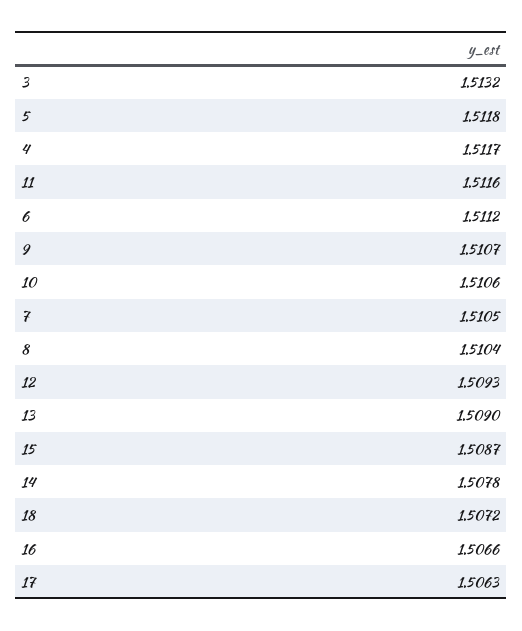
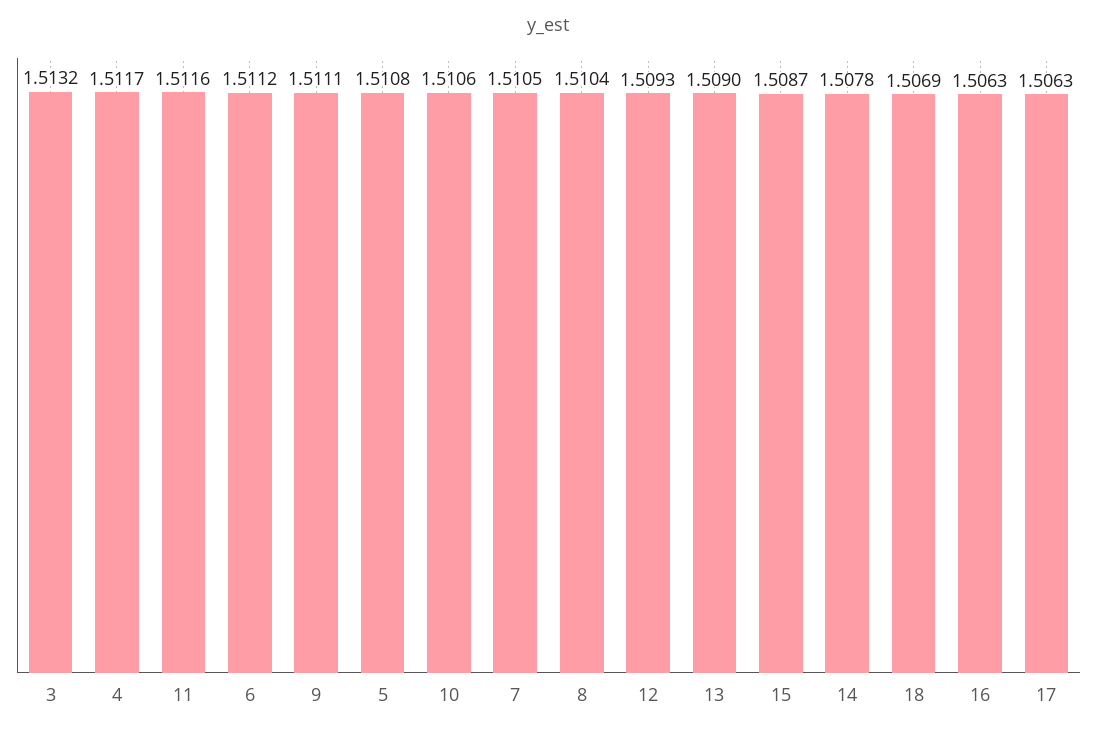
  {
    "3": 1.5132,
-   "5": 1.5118,
+   "5": 1.5108,
    "4": 1.5117,
    "11": 1.5116,
    "6": 1.5112,
-   "9": 1.5107,
+   "9": 1.5111,
    "10": 1.5106,
    "7": 1.5105,
    "8": 1.5104,
    "12": 1.5093,
    "13": 1.509,
    "15": 1.5087,
    "14": 1.5078,
-   "18": 1.5072,
+   "18": 1.5069,
-   "16": 1.5066,
+   "16": 1.5063,
    "17": 1.5063
  }

